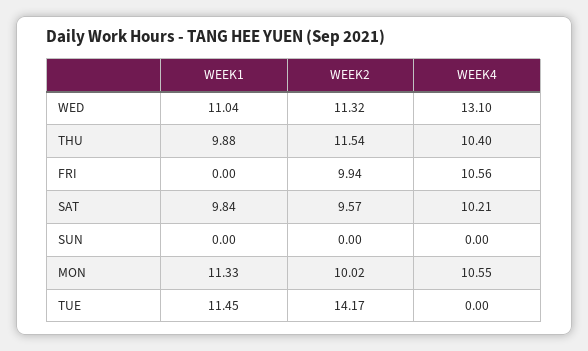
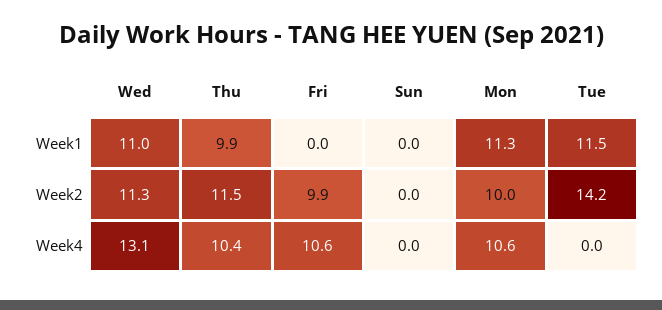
  {
    "WEEK1": {
      "WED": 11.04,
      "THU": 9.88,
      "FRI": 0,
-     "SAT": 9.84,
      "SUN": 0,
      "MON": 11.33,
      "TUE": 11.45
    },
    "WEEK2": {
      "WED": 11.32,
      "THU": 11.54,
      "FRI": 9.94,
-     "SAT": 9.57,
      "SUN": 0,
      "MON": 10.02,
      "TUE": 14.17
    },
    "WEEK4": {
      "WED": 13.1,
      "THU": 10.4,
      "FRI": 10.56,
-     "SAT": 10.21,
      "SUN": 0,
      "MON": 10.55,
      "TUE": 0
    }
  }

